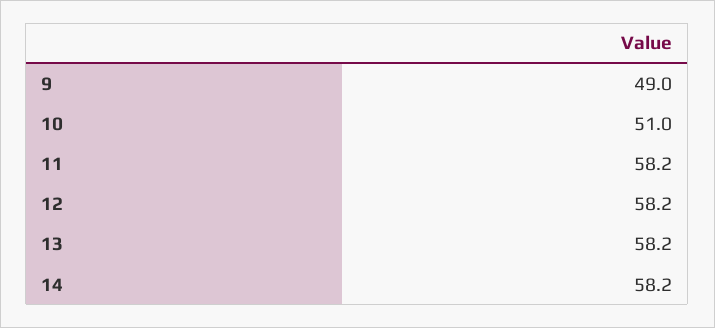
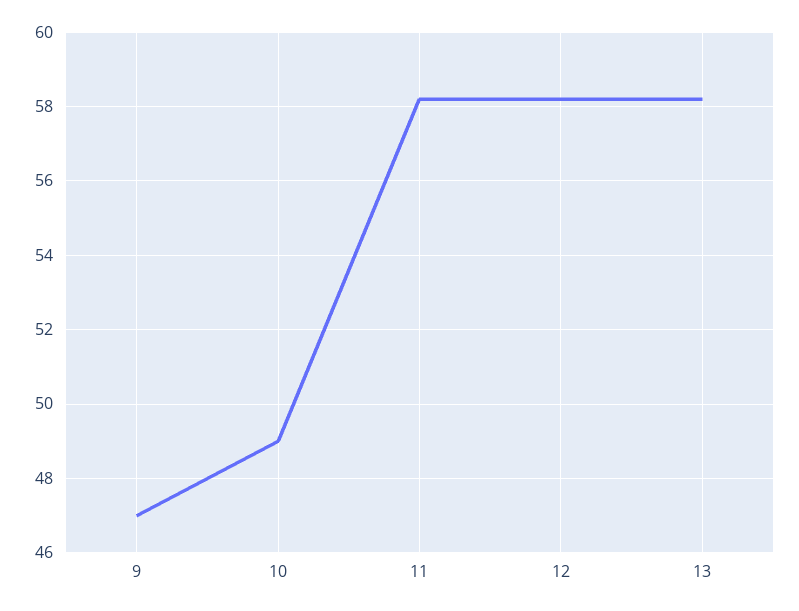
  {
-   "9": 49,
+   "9": 47,
-   "10": 51,
+   "10": 49,
    "11": 58.2,
    "12": 58.2,
-   "13": 58.2,
+   "13": 58.2
-   "14": 58.2
  }

